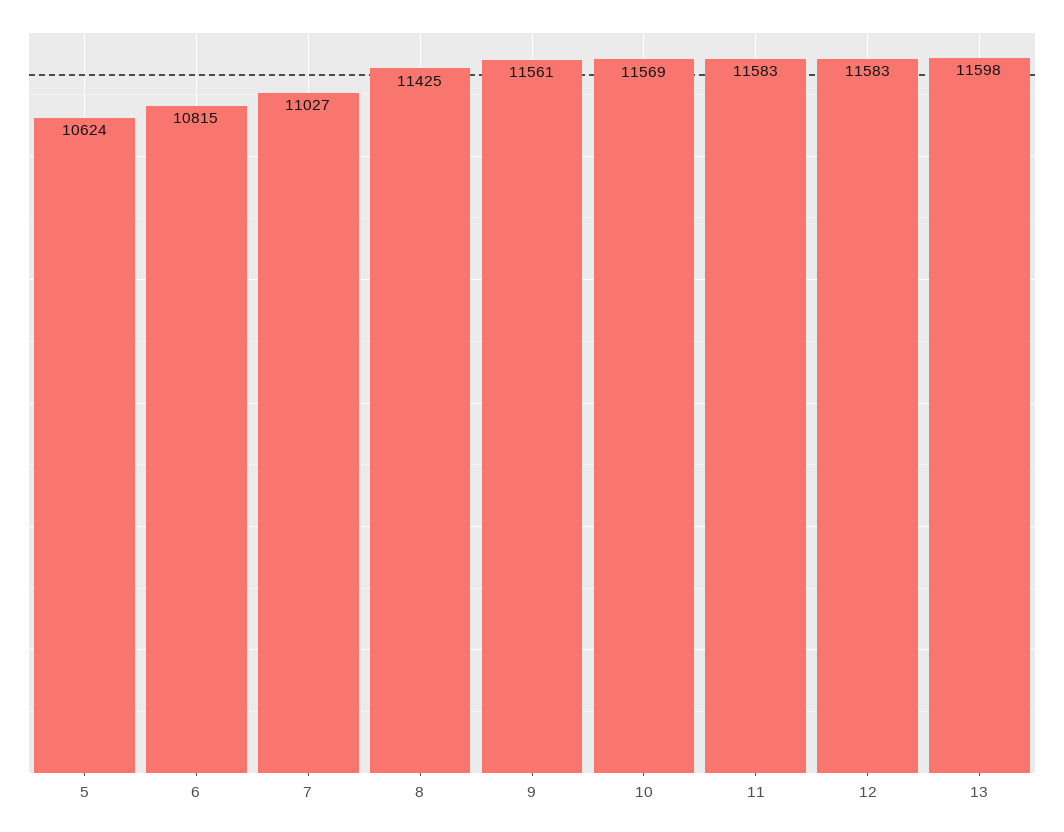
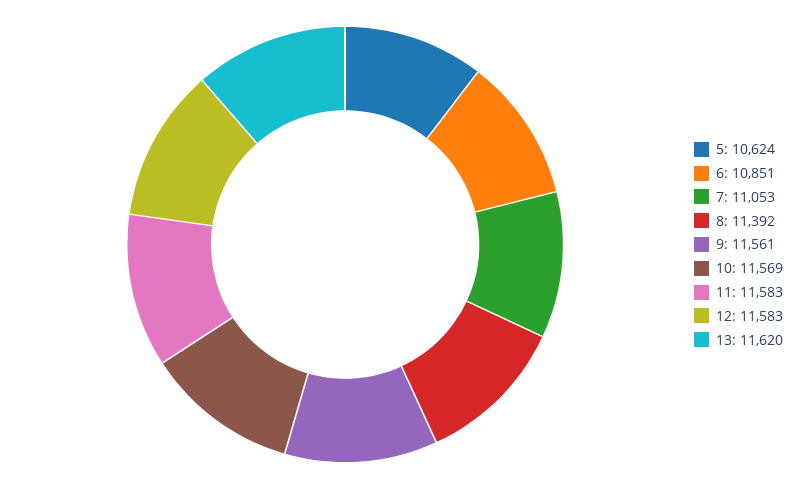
  {
    "5": 10624,
-   "6": 10815,
+   "6": 10851,
-   "7": 11027,
+   "7": 11053,
-   "8": 11425,
+   "8": 11392,
    "9": 11561,
    "10": 11569,
    "11": 11583,
    "12": 11583,
-   "13": 11598
+   "13": 11620
  }

